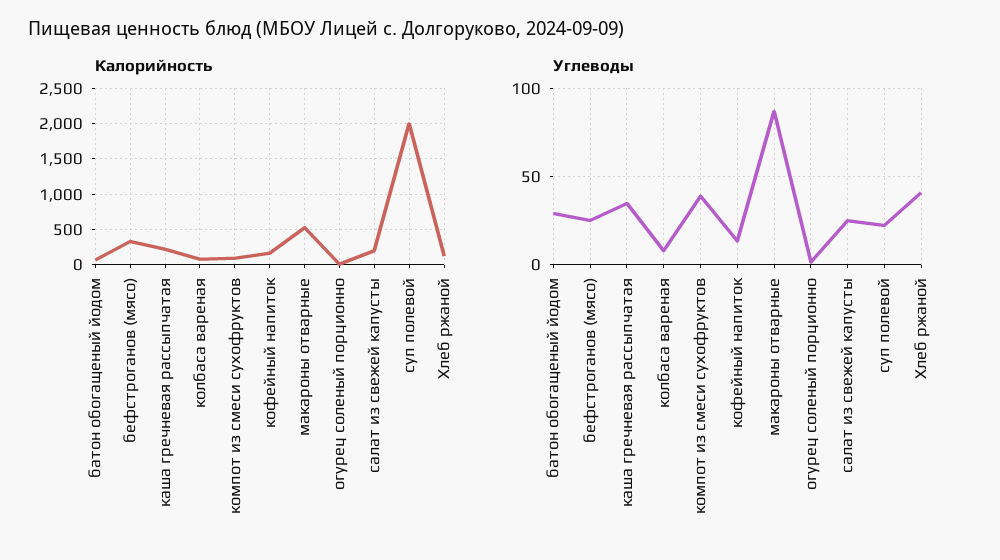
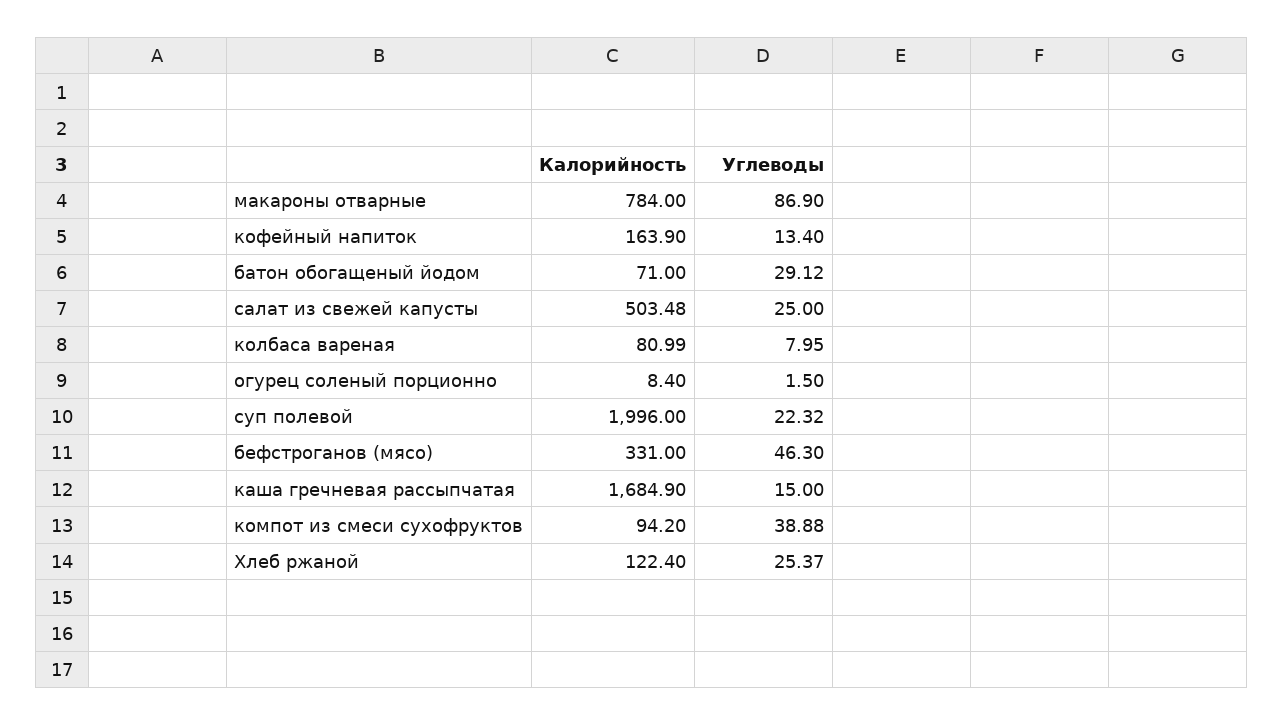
  {
    "Калорийность": {
      "батон обогащеный йодом": 71,
      "бефстроганов (мясо)": 331,
-     "каша гречневая рассыпчатая": 200,
+     "каша гречневая рассыпчатая": 1684.9,
      "колбаса вареная": 80.99,
      "компот из смеси сухофруктов": 94.2,
      "кофейный напиток": 163.9,
-     "макароны отварные": 500,
+     "макароны отварные": 784,
      "огурец соленый порционно": 8.4,
-     "салат из свежей капусты": 200,
+     "салат из свежей капусты": 503.48,
      "суп полевой": 1996,
      "Хлеб ржаной": 122.4
    },
    "Углеводы": {
      "батон обогащеный йодом": 29.12,
-     "бефстроганов (мясо)": 25,
+     "бефстроганов (мясо)": 46.3,
-     "каша гречневая рассыпчатая": 35,
+     "каша гречневая рассыпчатая": 15,
      "колбаса вареная": 7.95,
      "компот из смеси сухофруктов": 38.88,
      "кофейный напиток": 13.4,
      "макароны отварные": 86.9,
      "огурец соленый порционно": 1.5,
      "салат из свежей капусты": 25,
      "суп полевой": 22.32,
-     "Хлеб ржаной": 40
+     "Хлеб ржаной": 25.37
    }
  }

